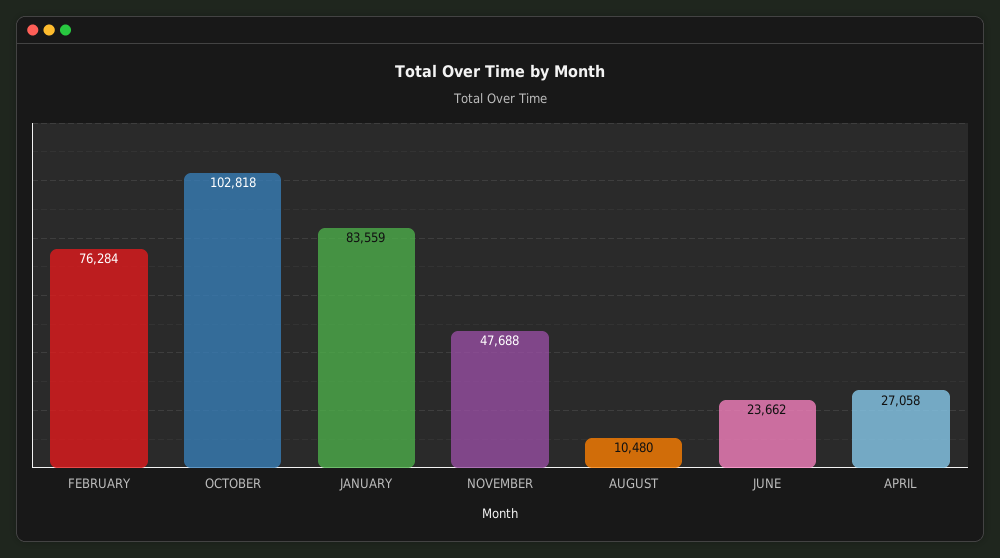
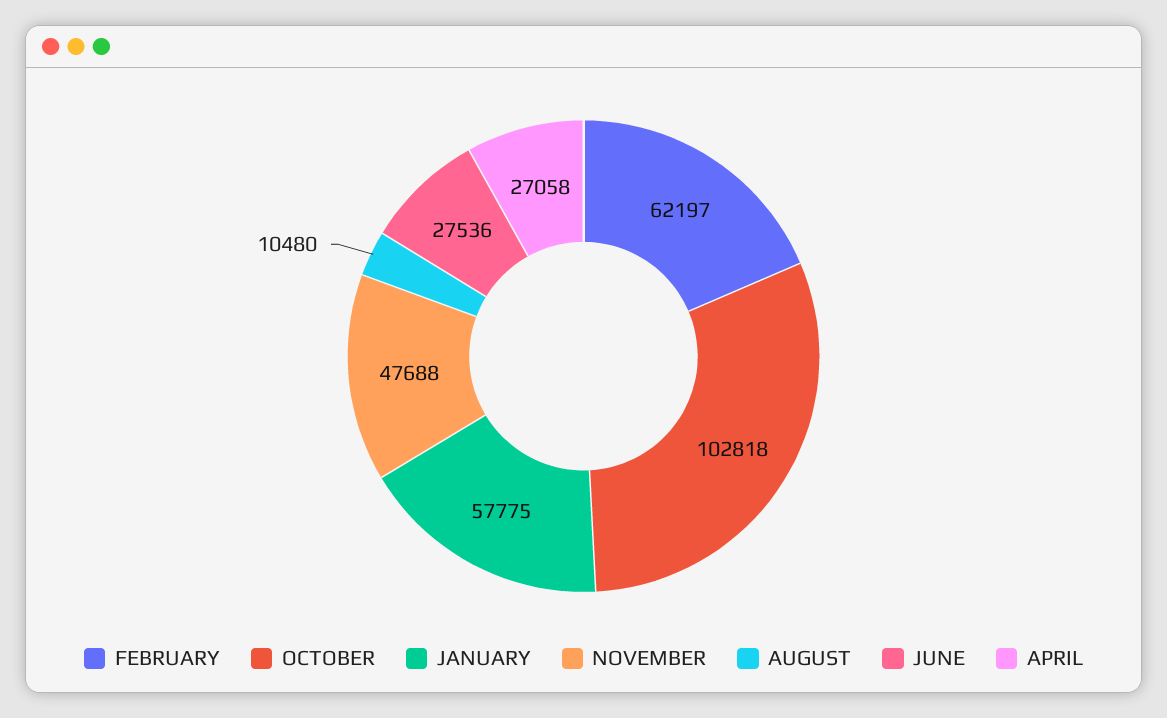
  {
-   "FEBRUARY": 76284,
+   "FEBRUARY": 62197,
    "OCTOBER": 102818,
-   "JANUARY": 83559,
+   "JANUARY": 57775,
    "NOVEMBER": 47688,
    "AUGUST": 10480,
-   "JUNE": 23662,
+   "JUNE": 27536,
    "APRIL": 27058
  }

